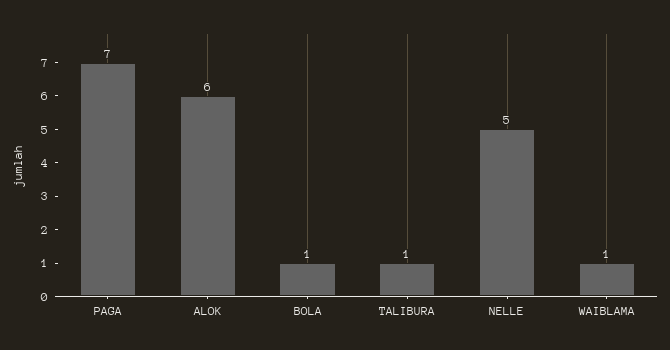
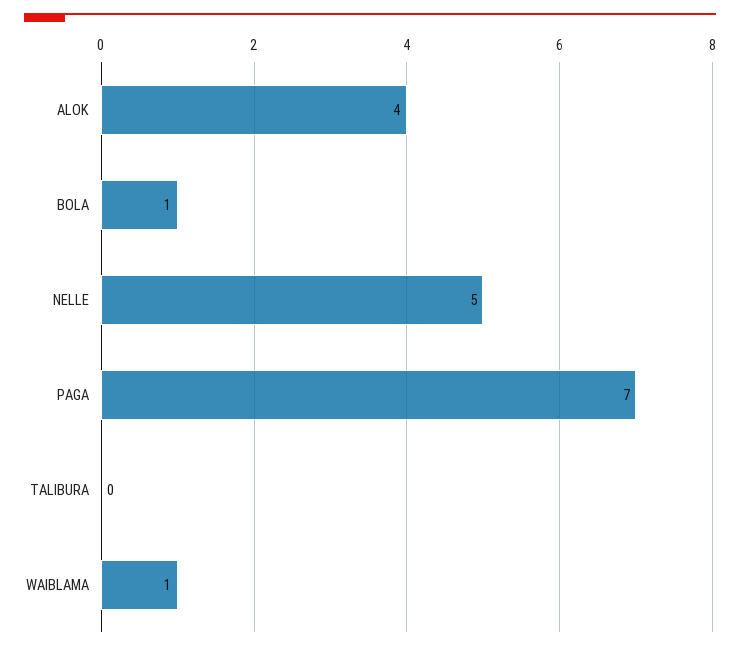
  {
    "PAGA": 7,
-   "ALOK": 6,
+   "ALOK": 4,
    "BOLA": 1,
-   "TALIBURA": 1,
+   "TALIBURA": 0,
    "NELLE": 5,
    "WAIBLAMA": 1
  }

